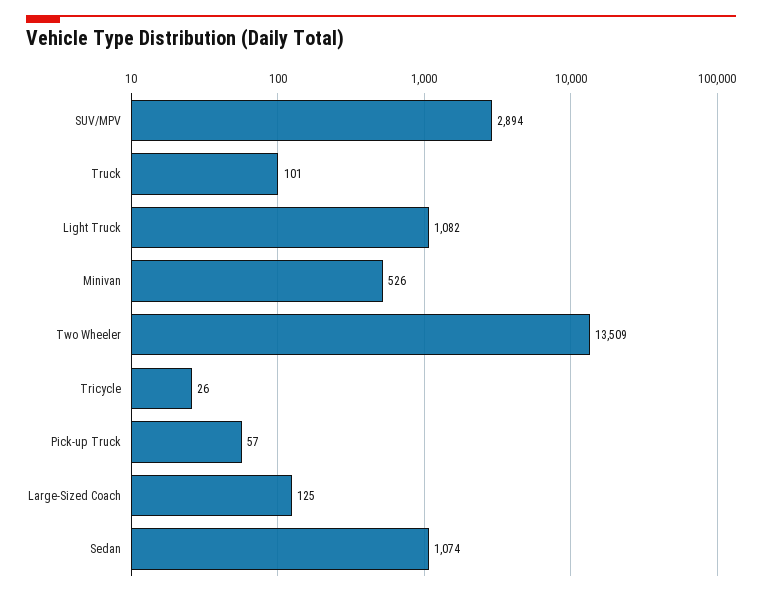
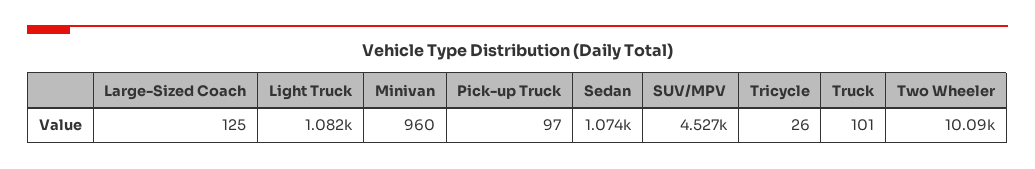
  {
-   "SUV/MPV": 2894,
+   "SUV/MPV": 4527,
    "Truck": 101,
    "Light Truck": 1082,
-   "Minivan": 526,
+   "Minivan": 960,
-   "Two Wheeler": 13509,
+   "Two Wheeler": 10090,
    "Tricycle": 26,
-   "Pick-up Truck": 57,
+   "Pick-up Truck": 97,
    "Large-Sized Coach": 125,
    "Sedan": 1074
  }

